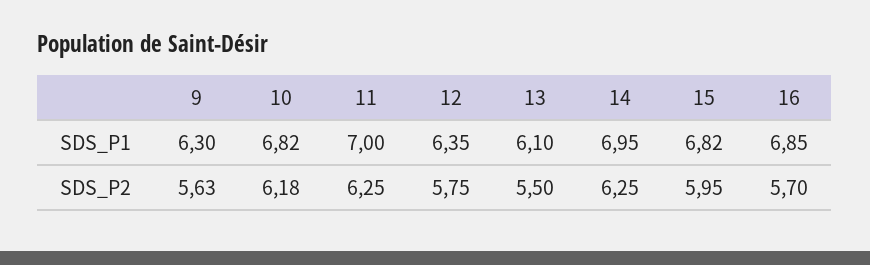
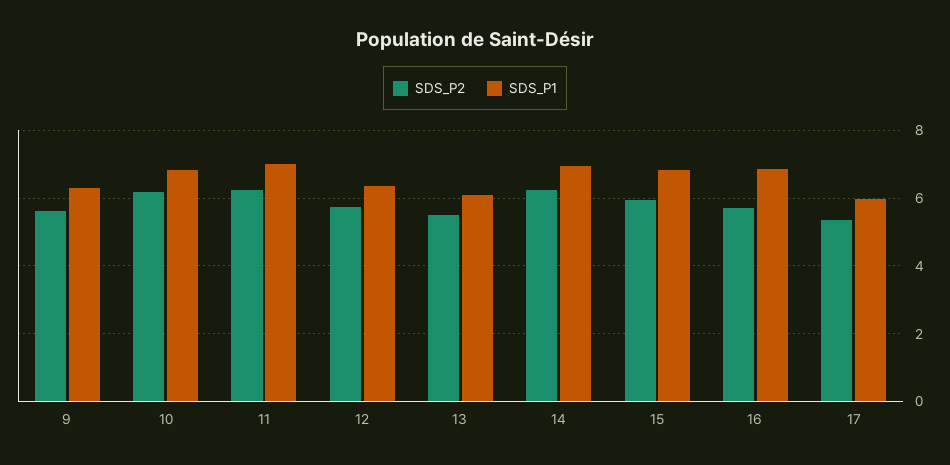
  {
    "SDS_P1": {
      "9": 6.3,
      "10": 6.82,
      "11": 7,
      "12": 6.35,
      "13": 6.1,
      "14": 6.95,
      "15": 6.82,
-     "16": 6.85
+     "16": 6.85,
+     "17": 6
    },
    "SDS_P2": {
      "9": 5.63,
      "10": 6.18,
      "11": 6.25,
      "12": 5.75,
      "13": 5.5,
      "14": 6.25,
      "15": 5.95,
-     "16": 5.7
+     "16": 5.7,
+     "17": 5.4
    }
  }

